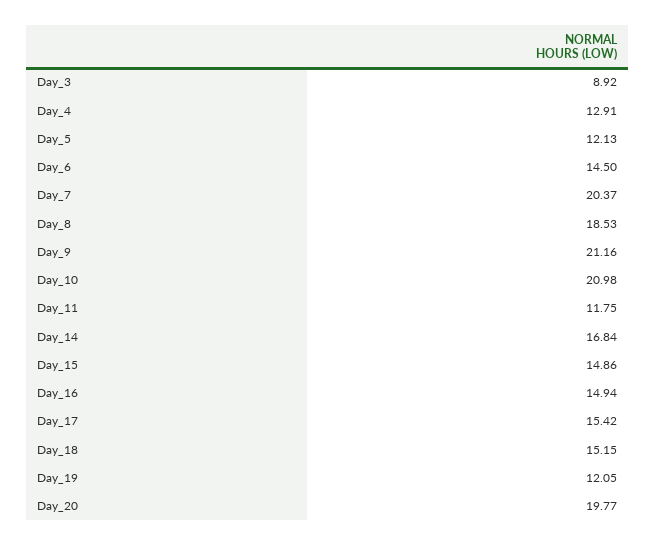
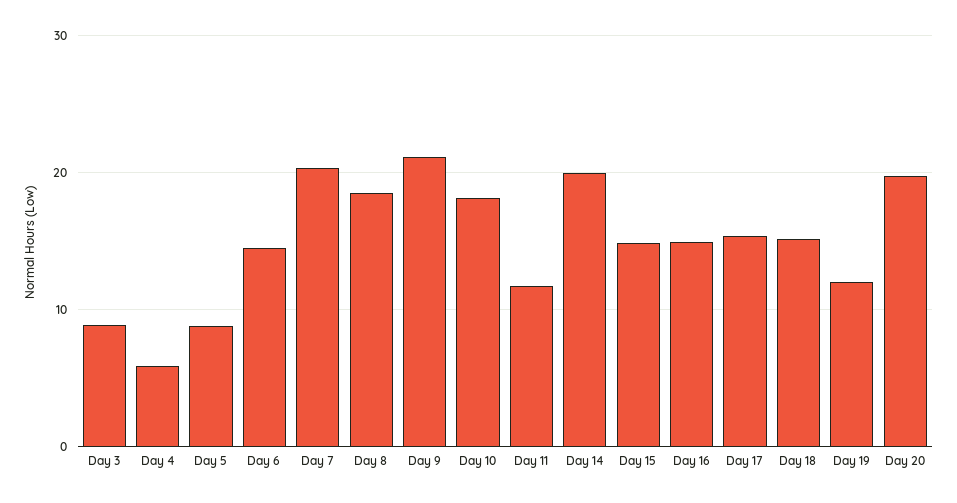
  {
    "Day_3": 8.92,
-   "Day_4": 12.91,
+   "Day_4": 6,
-   "Day_5": 12.13,
+   "Day_5": 9,
    "Day_6": 14.5,
    "Day_7": 20.37,
    "Day_8": 18.53,
    "Day_9": 21.16,
-   "Day_10": 20.98,
+   "Day_10": 18,
    "Day_11": 11.75,
-   "Day_14": 16.84,
+   "Day_14": 20,
    "Day_15": 14.86,
    "Day_16": 14.94,
    "Day_17": 15.42,
    "Day_18": 15.15,
    "Day_19": 12.05,
    "Day_20": 19.77
  }

